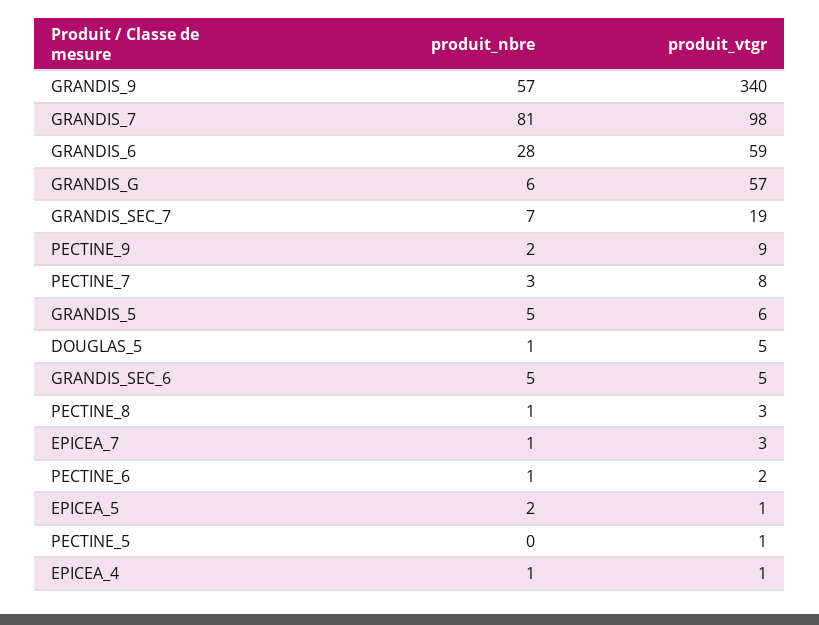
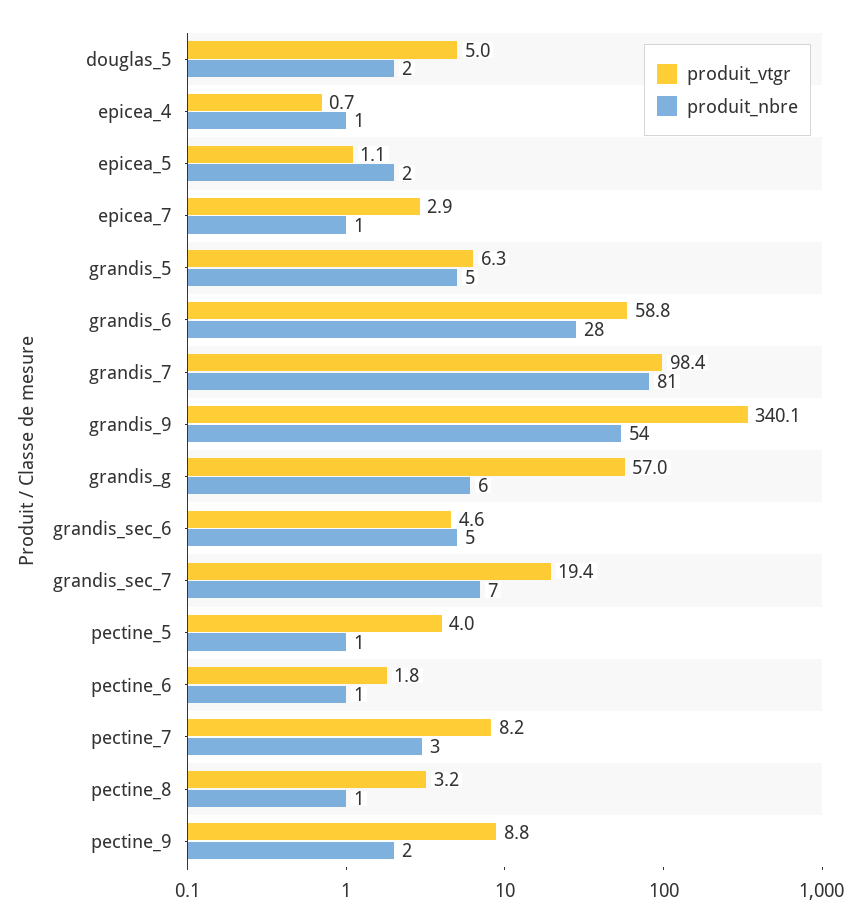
  {
    "produit_nbre": {
-     "GRANDIS_9": 57,
+     "GRANDIS_9": 54,
      "GRANDIS_7": 81,
      "GRANDIS_6": 28,
      "GRANDIS_G": 6,
      "GRANDIS_SEC_7": 7,
      "PECTINE_9": 2,
      "PECTINE_7": 3,
      "GRANDIS_5": 5,
-     "DOUGLAS_5": 1,
+     "DOUGLAS_5": 2,
      "GRANDIS_SEC_6": 5,
      "PECTINE_8": 1,
      "EPICEA_7": 1,
      "PECTINE_6": 1,
      "EPICEA_5": 2,
-     "PECTINE_5": 0,
+     "PECTINE_5": 1,
      "EPICEA_4": 1
    },
    "produit_vtgr": {
      "GRANDIS_9": 340.1,
      "GRANDIS_7": 98.4,
      "GRANDIS_6": 58.8,
      "GRANDIS_G": 57,
      "GRANDIS_SEC_7": 19.4,
      "PECTINE_9": 8.8,
      "PECTINE_7": 8.2,
      "GRANDIS_5": 6.3,
      "DOUGLAS_5": 5,
      "GRANDIS_SEC_6": 4.6,
      "PECTINE_8": 3.2,
      "EPICEA_7": 2.9,
      "PECTINE_6": 1.8,
      "EPICEA_5": 1.1,
-     "PECTINE_5": 1,
+     "PECTINE_5": 4,
      "EPICEA_4": 0.7
    }
  }

